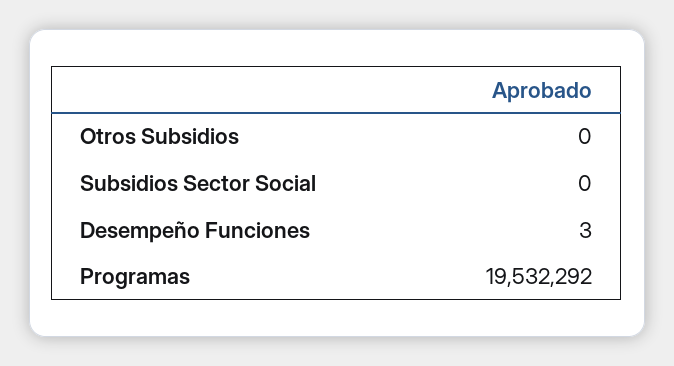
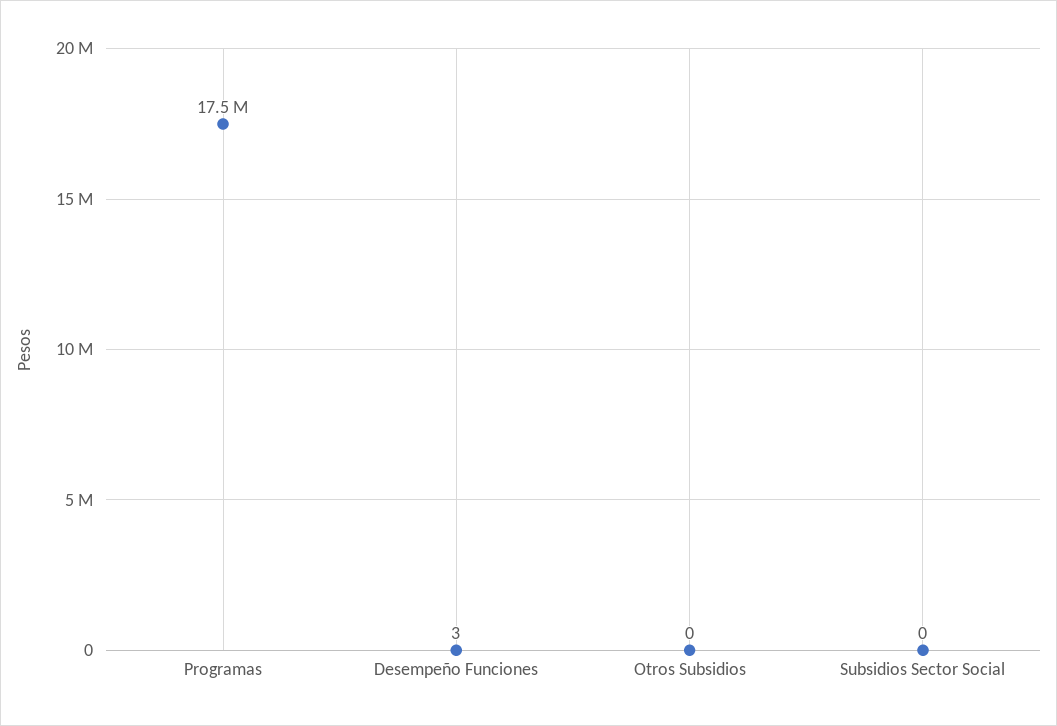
  {
    "Otros Subsidios": 0,
    "Subsidios Sector Social": 0,
    "Desempeño Funciones": 3,
-   "Programas": 19532292
+   "Programas": 17500000
  }

